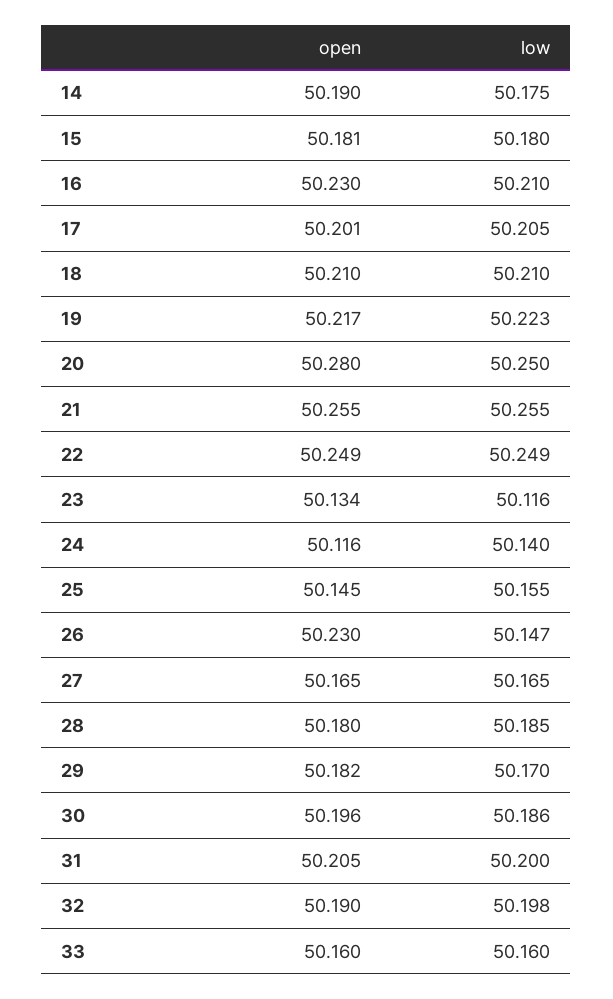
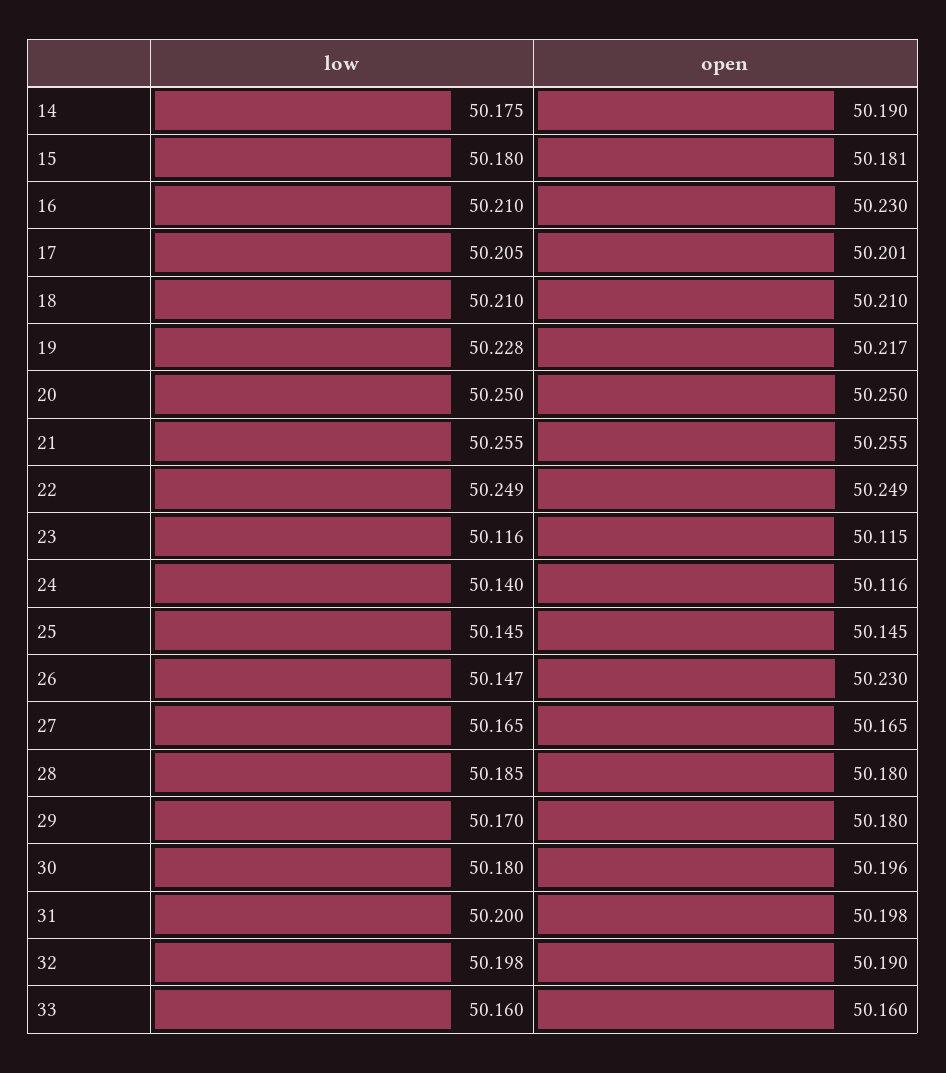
  {
    "open": {
      "14": 50.19,
      "15": 50.181,
      "16": 50.23,
      "17": 50.201,
      "18": 50.21,
      "19": 50.217,
-     "20": 50.28,
+     "20": 50.25,
      "21": 50.255,
      "22": 50.249,
-     "23": 50.134,
+     "23": 50.115,
      "24": 50.116,
      "25": 50.145,
      "26": 50.23,
      "27": 50.165,
      "28": 50.18,
-     "29": 50.182,
+     "29": 50.18,
      "30": 50.196,
-     "31": 50.205,
+     "31": 50.198,
      "32": 50.19,
      "33": 50.16
    },
    "low": {
      "14": 50.175,
      "15": 50.18,
      "16": 50.21,
      "17": 50.205,
      "18": 50.21,
-     "19": 50.223,
+     "19": 50.228,
      "20": 50.25,
      "21": 50.255,
      "22": 50.249,
      "23": 50.116,
      "24": 50.14,
-     "25": 50.155,
+     "25": 50.145,
      "26": 50.147,
      "27": 50.165,
      "28": 50.185,
      "29": 50.17,
-     "30": 50.186,
+     "30": 50.18,
      "31": 50.2,
      "32": 50.198,
      "33": 50.16
    }
  }

